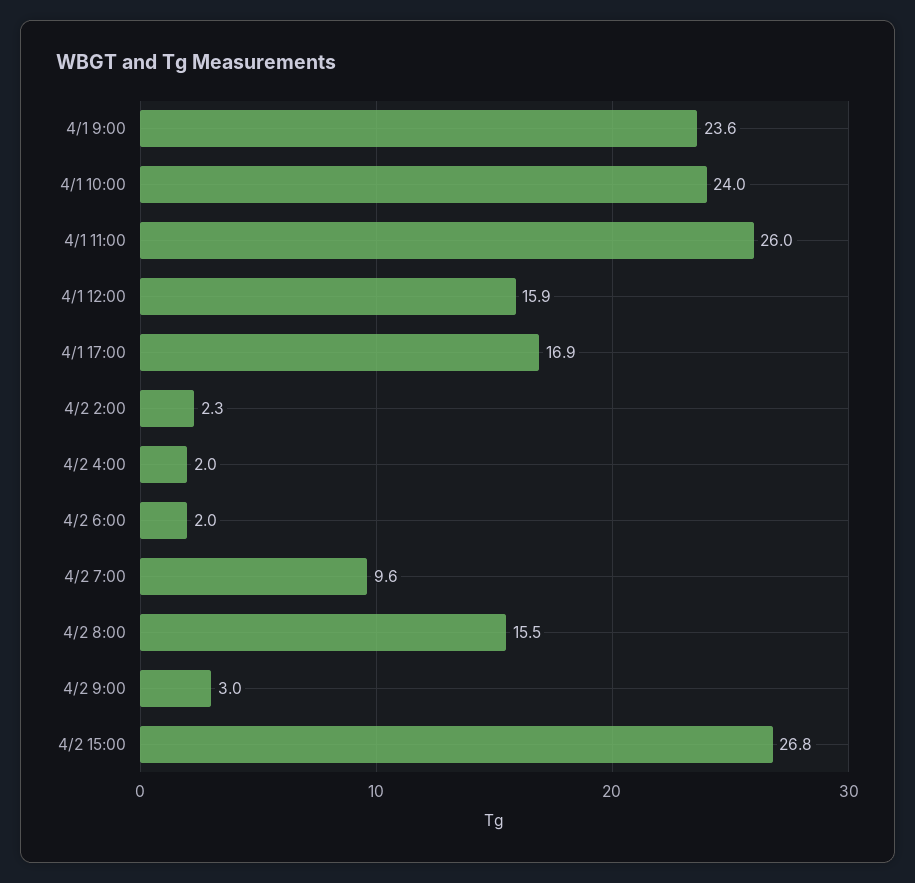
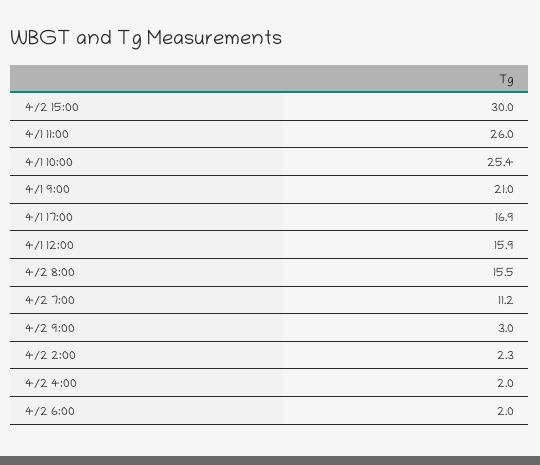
  {
-   "4/1 9:00": 23.6,
+   "4/1 9:00": 21,
-   "4/1 10:00": 24,
+   "4/1 10:00": 25.4,
    "4/1 11:00": 26,
    "4/1 12:00": 15.9,
    "4/1 17:00": 16.9,
    "4/2 2:00": 2.3,
    "4/2 4:00": 2,
    "4/2 6:00": 2,
-   "4/2 7:00": 9.6,
+   "4/2 7:00": 11.2,
    "4/2 8:00": 15.5,
    "4/2 9:00": 3,
-   "4/2 15:00": 26.8
+   "4/2 15:00": 30
  }

